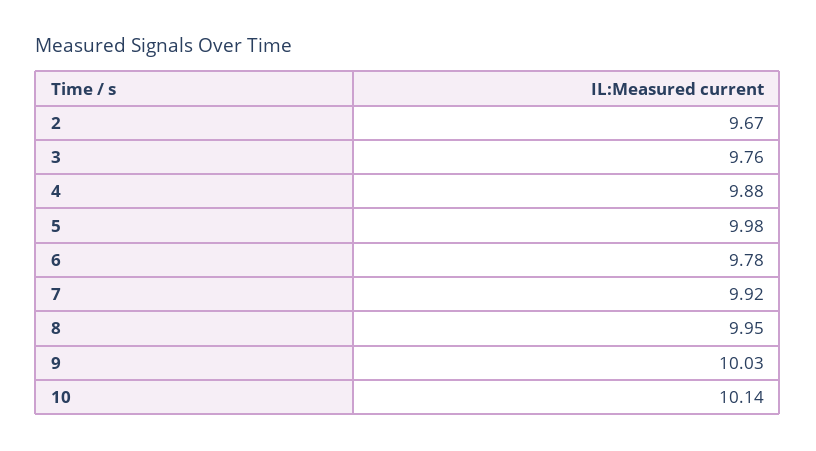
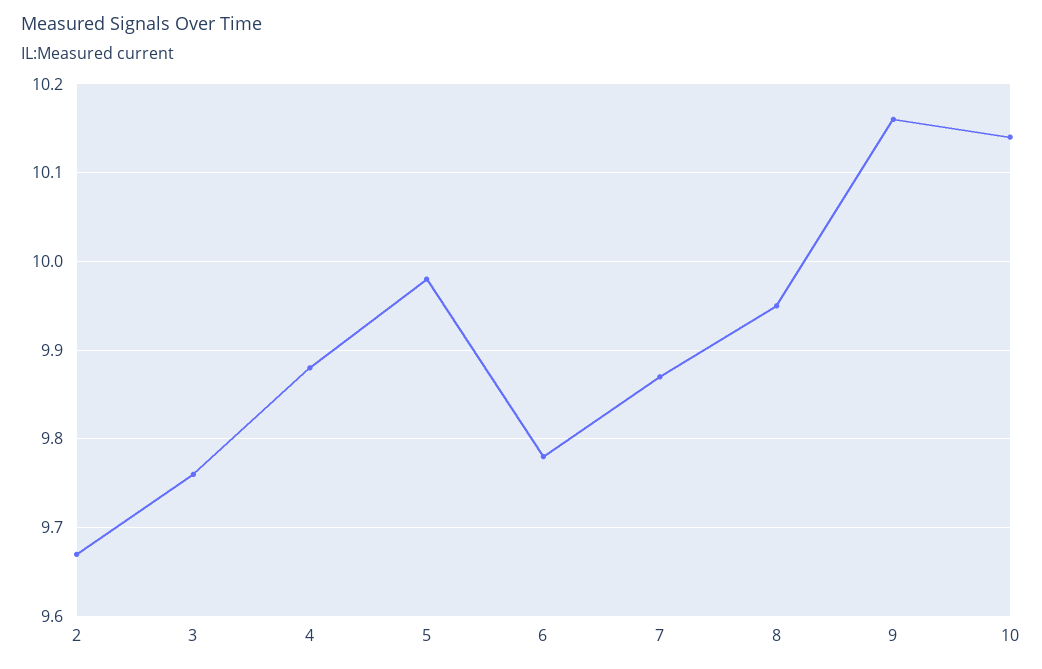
  {
    "2": 9.67,
    "3": 9.76,
    "4": 9.88,
    "5": 9.98,
    "6": 9.78,
-   "7": 9.92,
+   "7": 9.87,
    "8": 9.95,
-   "9": 10.03,
+   "9": 10.16,
    "10": 10.14
  }

